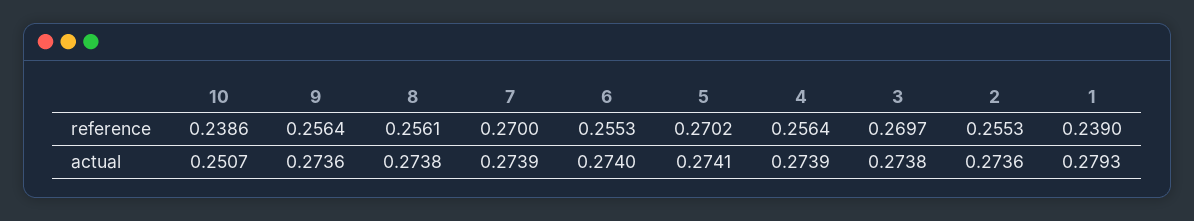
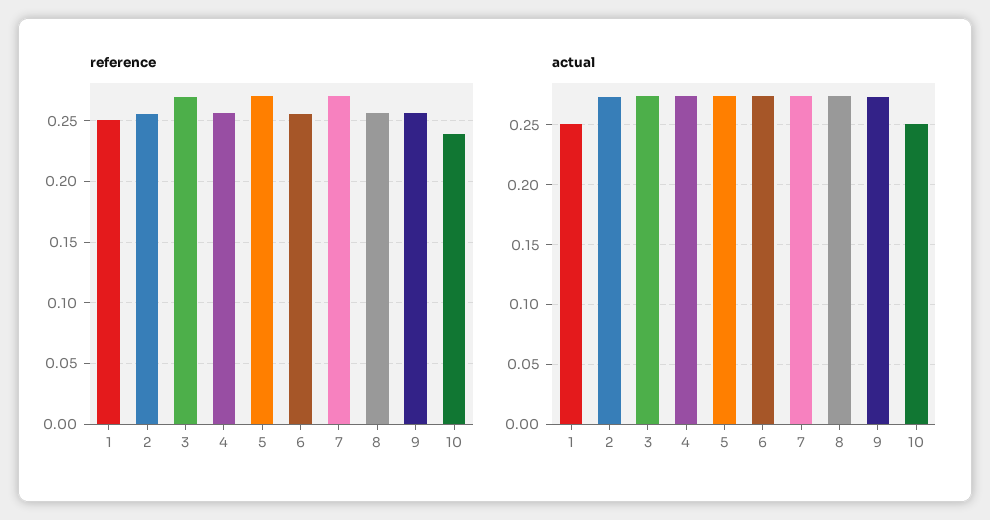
  {
    "reference": {
      "10": 0.2386,
      "9": 0.2564,
      "8": 0.2561,
      "7": 0.27,
      "6": 0.2553,
      "5": 0.2702,
      "4": 0.2564,
      "3": 0.2697,
      "2": 0.2553,
-     "1": 0.239
+     "1": 0.25
    },
    "actual": {
      "10": 0.2507,
      "9": 0.2736,
      "8": 0.2738,
      "7": 0.2739,
      "6": 0.274,
      "5": 0.2741,
      "4": 0.2739,
      "3": 0.2738,
      "2": 0.2736,
-     "1": 0.2793
+     "1": 0.25
    }
  }

